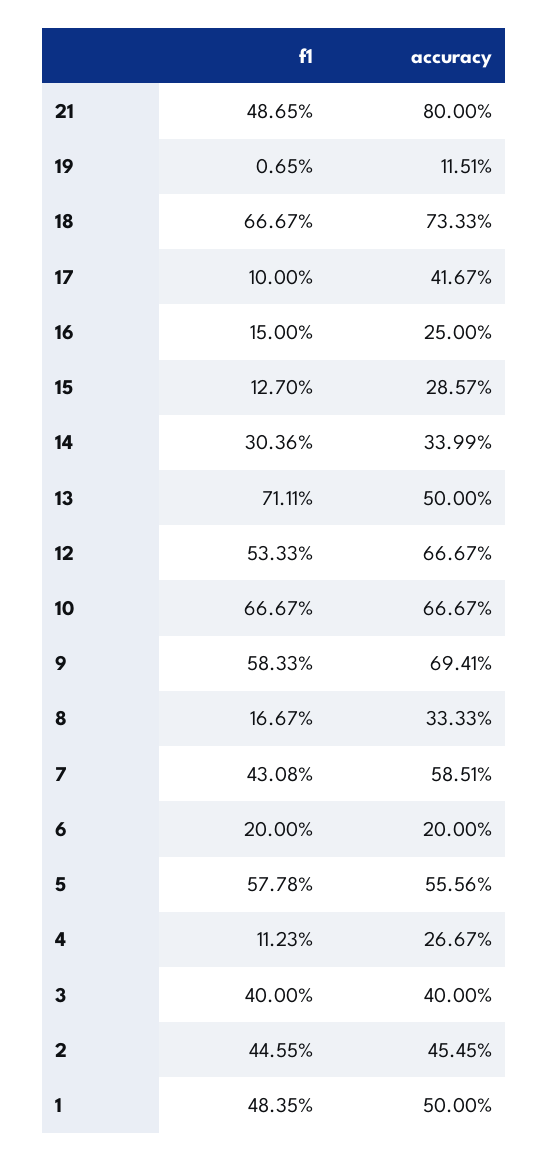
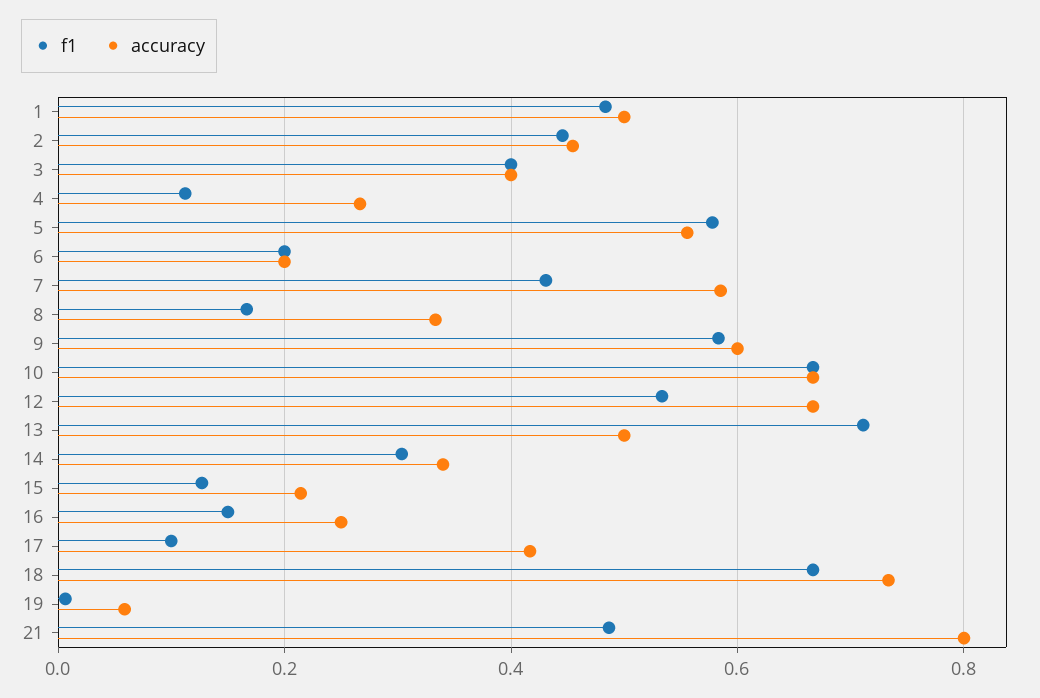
  {
    "f1": {
      "21": 0.4865,
      "19": 0.0065,
      "18": 0.6667,
      "17": 0.1,
      "16": 0.15,
      "15": 0.127,
      "14": 0.3036,
      "13": 0.7111,
      "12": 0.5333,
      "10": 0.6667,
      "9": 0.5833,
      "8": 0.1667,
      "7": 0.4308,
      "6": 0.2,
      "5": 0.5778,
      "4": 0.1123,
      "3": 0.4,
      "2": 0.4455,
      "1": 0.4835
    },
    "accuracy": {
      "21": 0.8,
-     "19": 0.1151,
+     "19": 0.06,
      "18": 0.7333,
      "17": 0.4167,
      "16": 0.25,
-     "15": 0.2857,
+     "15": 0.22,
      "14": 0.3399,
      "13": 0.5,
      "12": 0.6667,
      "10": 0.6667,
-     "9": 0.6941,
+     "9": 0.6,
      "8": 0.3333,
      "7": 0.5851,
      "6": 0.2,
      "5": 0.5556,
      "4": 0.2667,
      "3": 0.4,
      "2": 0.4545,
      "1": 0.5
    }
  }

